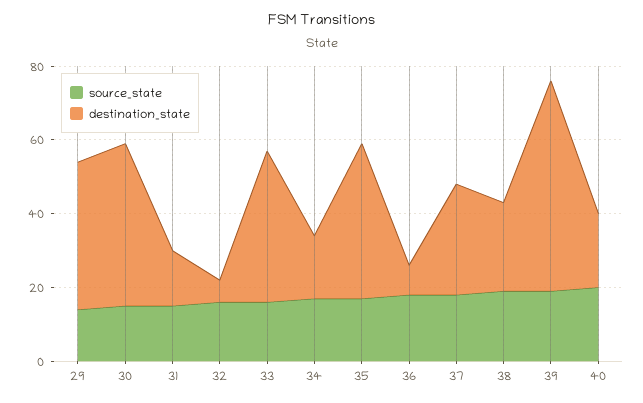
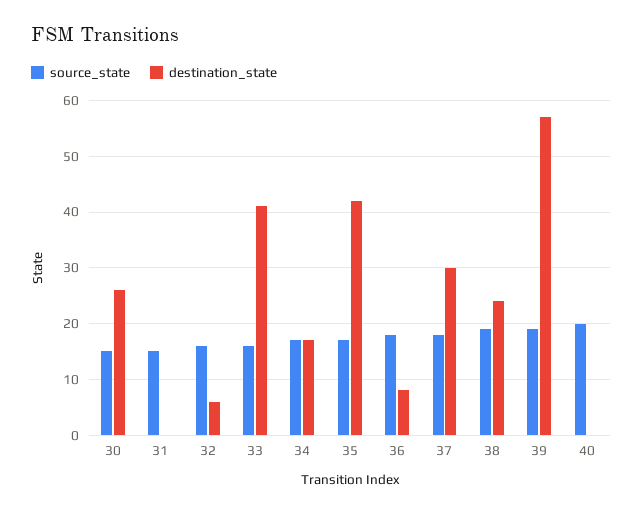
  {
    "source_state": {
-     "29": 15,
      "30": 15,
      "31": 15,
      "32": 15,
      "33": 15,
      "34": 15,
      "35": 15,
      "36": 20,
      "37": 20,
      "38": 20,
      "39": 20,
      "40": 20
    },
    "destination_state": {
-     "29": 40,
-     "30": 45,
+     "30": 25,
-     "31": 15,
+     "31": 0,
      "32": 5,
      "33": 40,
      "34": 15,
      "35": 40,
      "36": 10,
      "37": 30,
      "38": 25,
      "39": 55,
-     "40": 20
+     "40": 0
    }
  }

